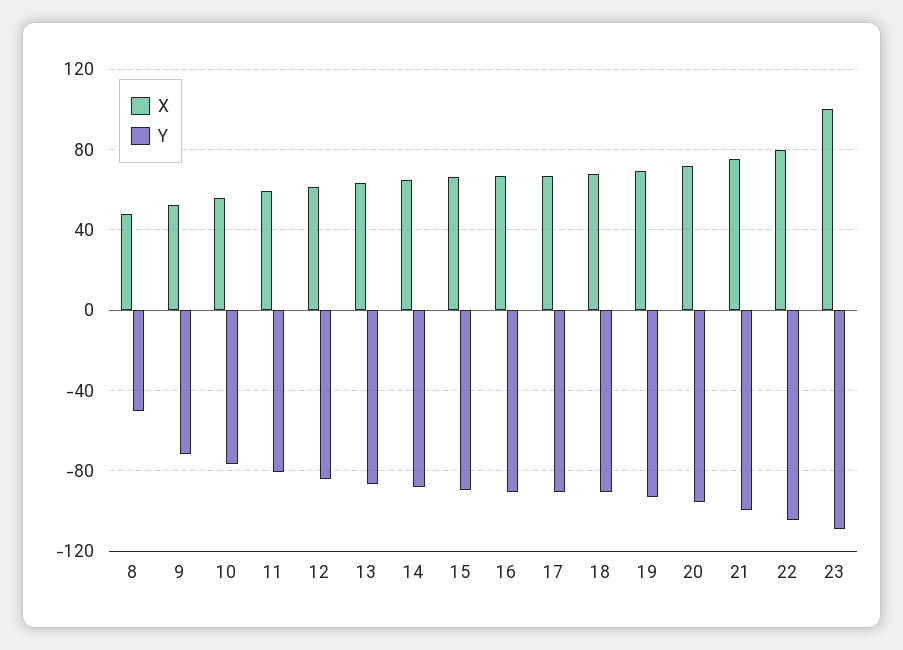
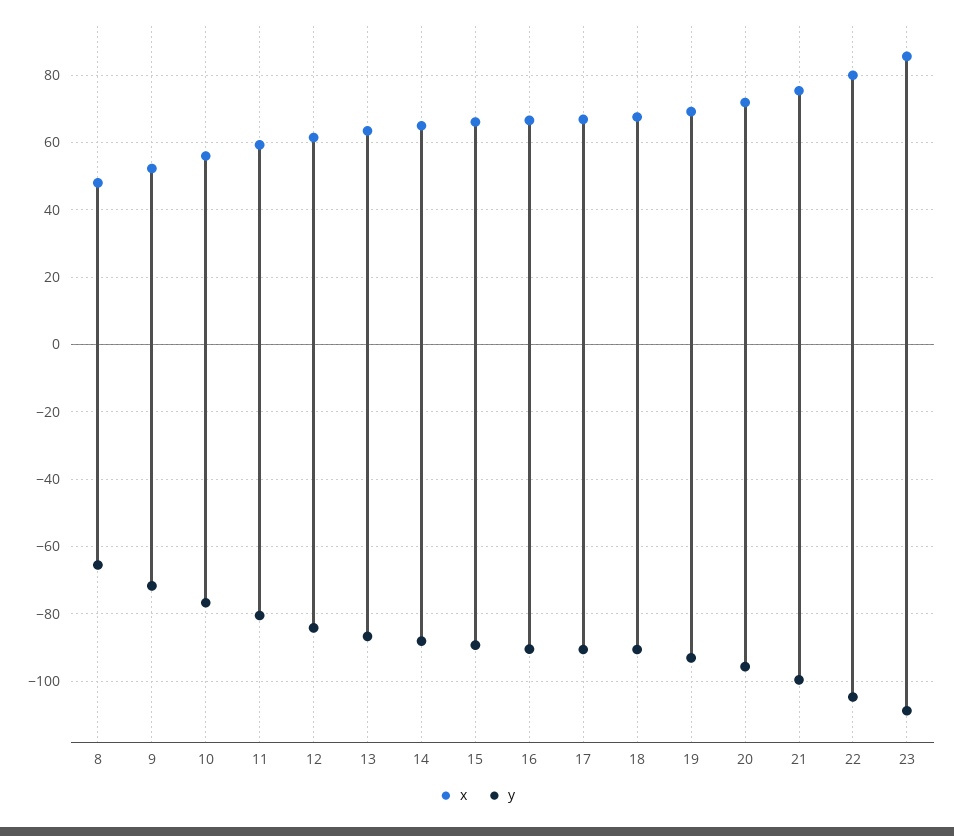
  {
    "X": {
      "8": 48,
      "9": 52,
      "10": 56,
      "11": 60,
      "12": 62,
      "13": 64,
      "14": 66,
      "15": 66,
      "16": 66,
      "17": 66,
      "18": 68,
      "19": 70,
      "20": 72,
      "21": 76,
      "22": 80,
-     "23": 100
+     "23": 86
    },
    "Y": {
-     "8": -50,
+     "8": -66,
      "9": -72,
      "10": -76,
      "11": -80,
      "12": -84,
      "13": -86,
      "14": -88,
      "15": -90,
      "16": -90,
      "17": -90,
      "18": -90,
      "19": -94,
      "20": -96,
      "21": -100,
      "22": -104,
      "23": -108
    }
  }

